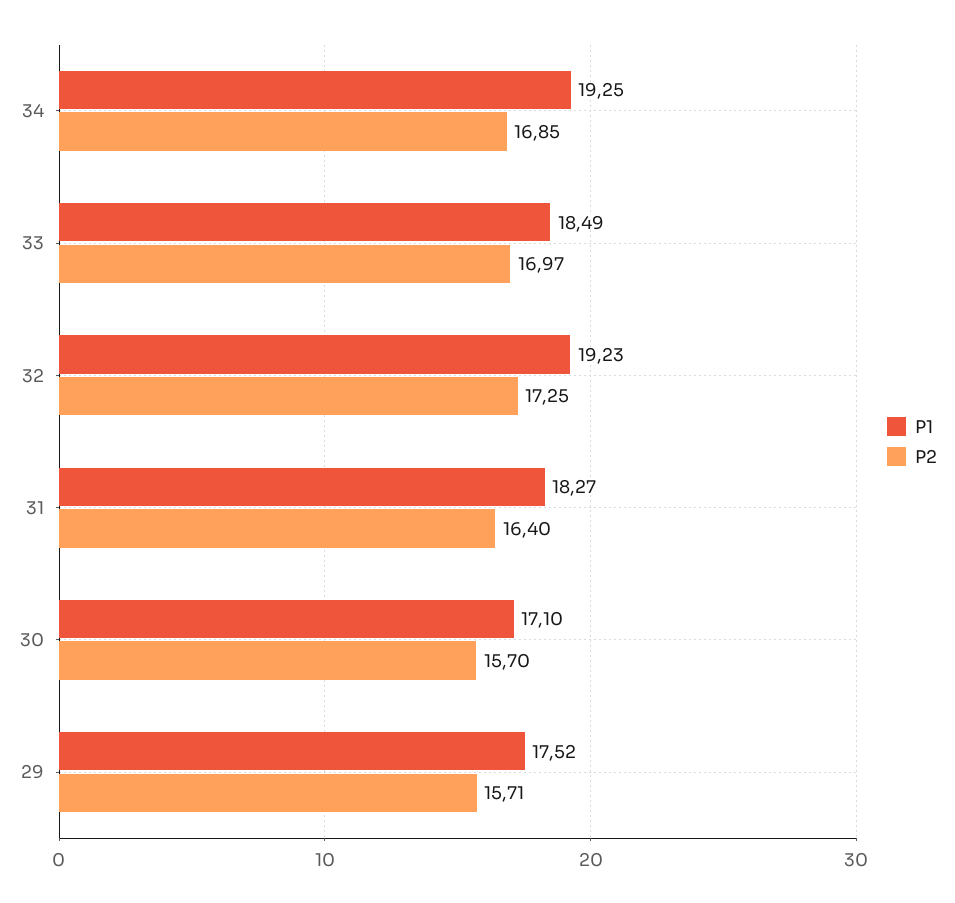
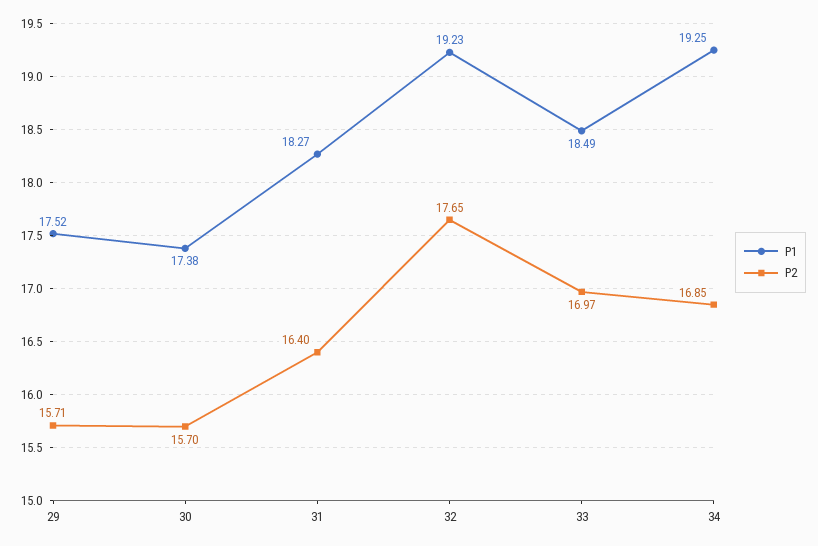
  {
    "P1": {
      "34": 19.25,
      "33": 18.49,
      "32": 19.23,
      "31": 18.27,
-     "30": 17.1,
+     "30": 17.38,
      "29": 17.52
    },
    "P2": {
      "34": 16.85,
      "33": 16.97,
-     "32": 17.25,
+     "32": 17.65,
      "31": 16.4,
      "30": 15.7,
      "29": 15.71
    }
  }

